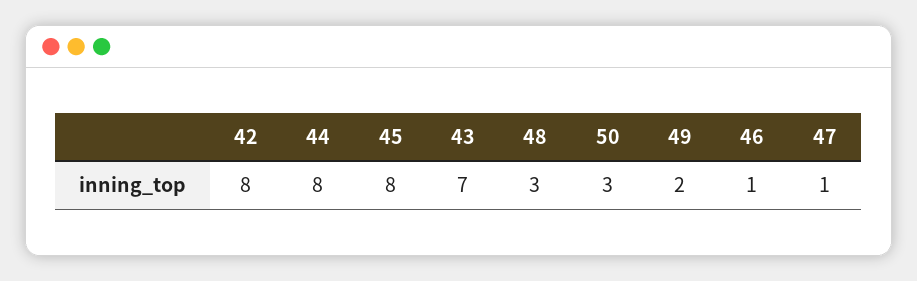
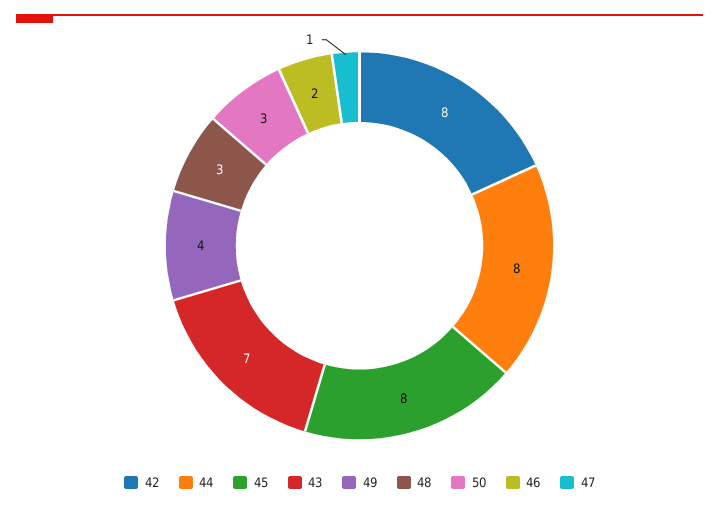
  {
    "42": 8,
    "44": 8,
    "45": 8,
    "43": 7,
    "48": 3,
    "50": 3,
-   "49": 2,
+   "49": 4,
-   "46": 1,
+   "46": 2,
    "47": 1
  }

